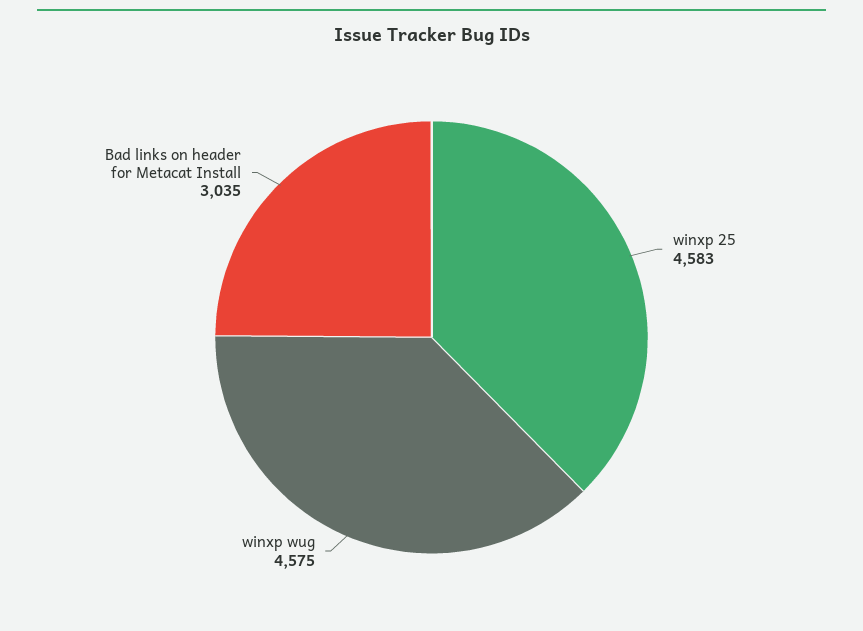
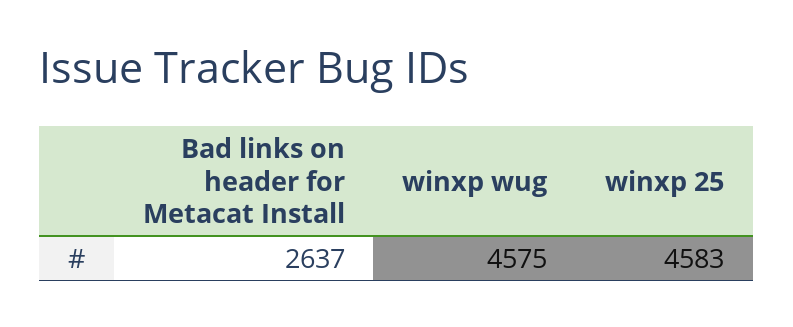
  {
    "winxp 25": 4583,
    "winxp wug": 4575,
-   "Bad links on header for Metacat Install": 3035
+   "Bad links on header for Metacat Install": 2637
  }

